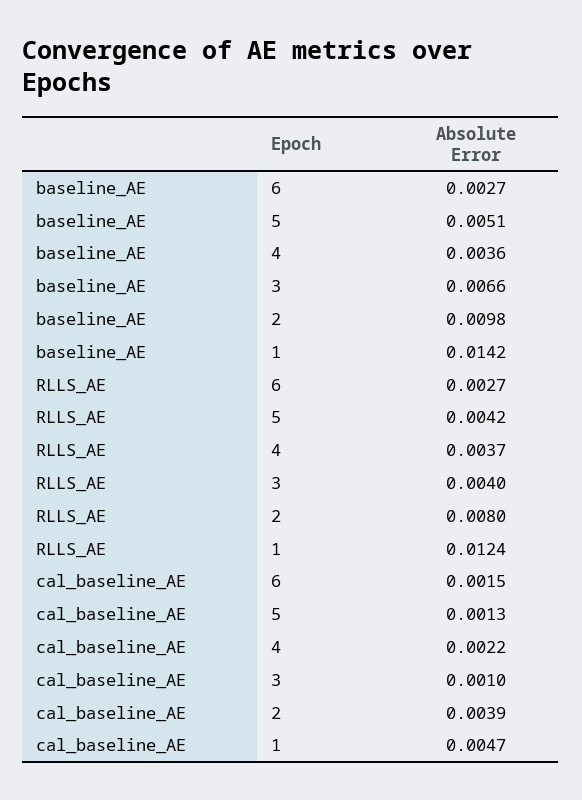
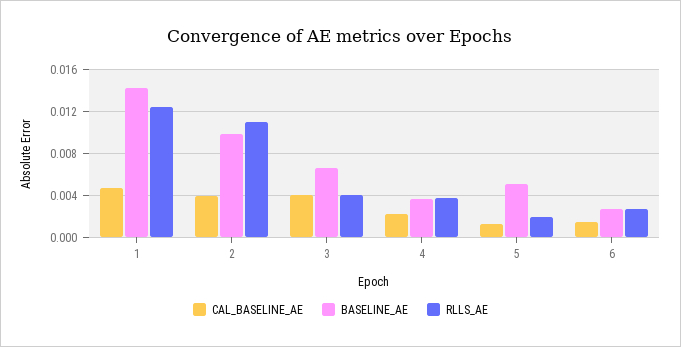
  {
    "baseline_AE": {
      "6": 0.0027,
      "5": 0.0051,
      "4": 0.0036,
      "3": 0.0066,
      "2": 0.0098,
      "1": 0.0142
    },
    "RLLS_AE": {
      "6": 0.0027,
-     "5": 0.0042,
+     "5": 0.002,
      "4": 0.0037,
      "3": 0.004,
-     "2": 0.008,
+     "2": 0.011,
      "1": 0.0124
    },
    "cal_baseline_AE": {
      "6": 0.0015,
      "5": 0.0013,
      "4": 0.0022,
-     "3": 0.001,
+     "3": 0.004,
      "2": 0.0039,
      "1": 0.0047
    }
  }

